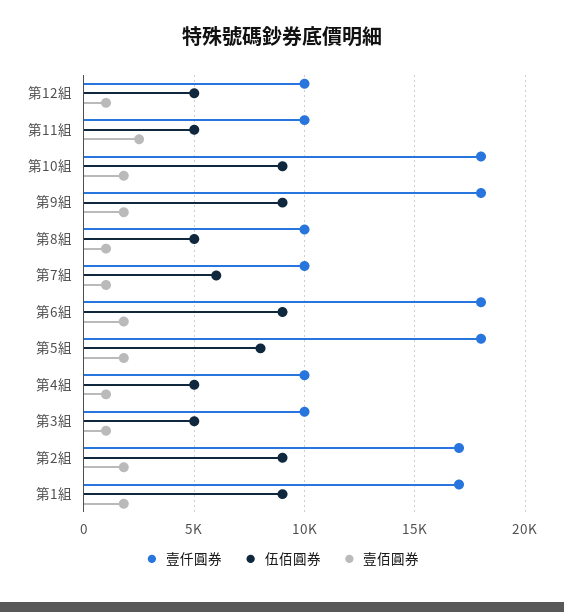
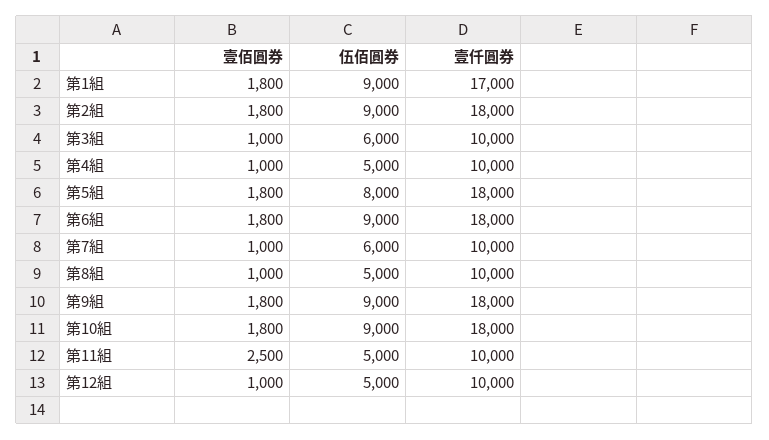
  {
    "壹仟圓券": {
      "第12組": 10000,
      "第11組": 10000,
      "第10組": 18000,
      "第9組": 18000,
      "第8組": 10000,
      "第7組": 10000,
      "第6組": 18000,
      "第5組": 18000,
      "第4組": 10000,
      "第3組": 10000,
-     "第2組": 17000,
+     "第2組": 18000,
      "第1組": 17000
    },
    "伍佰圓券": {
      "第12組": 5000,
      "第11組": 5000,
      "第10組": 9000,
      "第9組": 9000,
      "第8組": 5000,
      "第7組": 6000,
      "第6組": 9000,
      "第5組": 8000,
      "第4組": 5000,
-     "第3組": 5000,
+     "第3組": 6000,
      "第2組": 9000,
      "第1組": 9000
    },
    "壹佰圓券": {
      "第12組": 1000,
      "第11組": 2500,
      "第10組": 1800,
      "第9組": 1800,
      "第8組": 1000,
      "第7組": 1000,
      "第6組": 1800,
      "第5組": 1800,
      "第4組": 1000,
      "第3組": 1000,
      "第2組": 1800,
      "第1組": 1800
    }
  }

